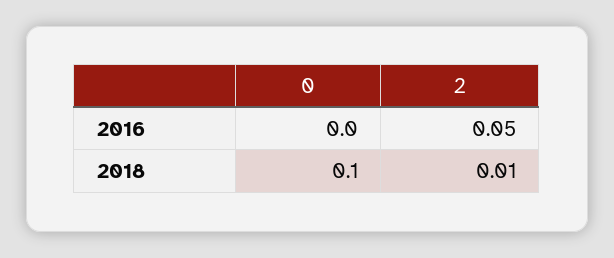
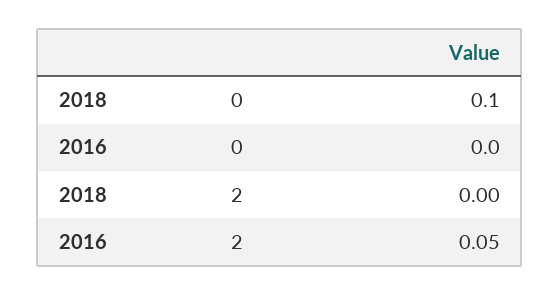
  {
    "0": {
      "2016": 0,
      "2018": 0.1
    },
    "2": {
      "2016": 0.05,
-     "2018": 0.01
+     "2018": 0
    }
  }

